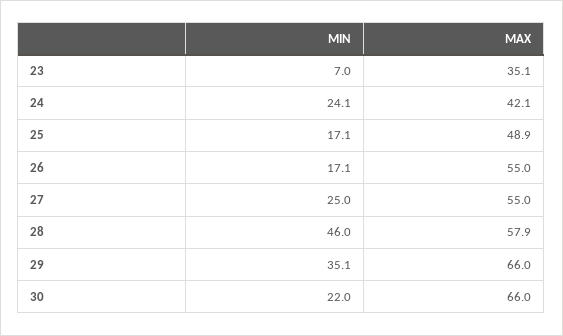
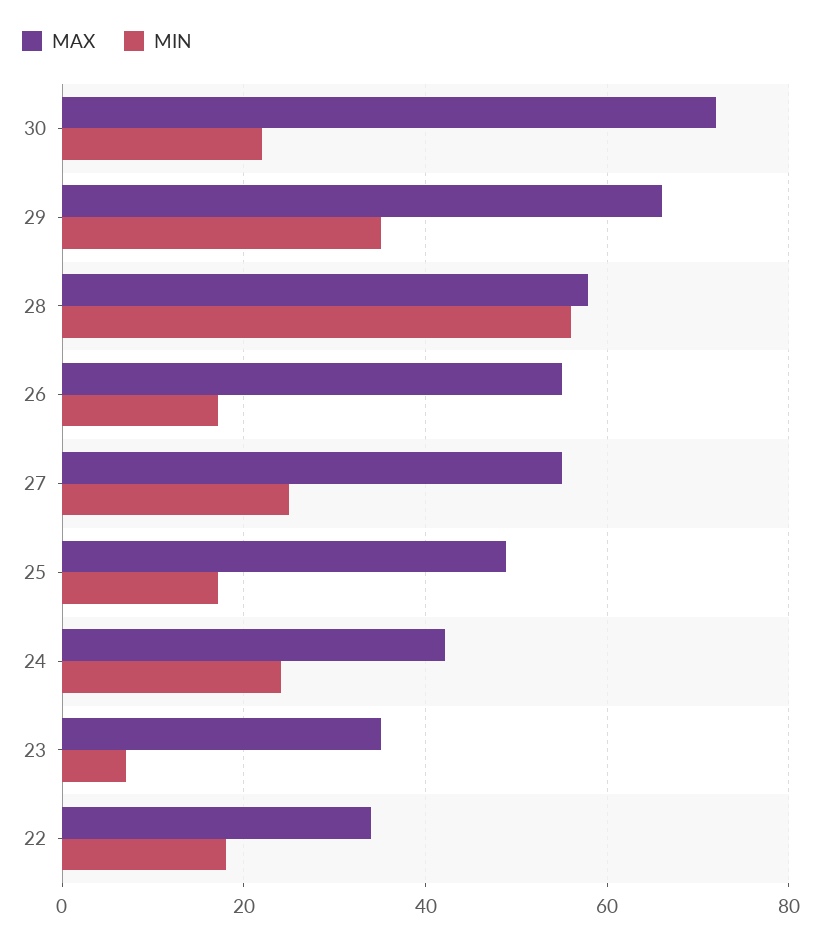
  {
    "MIN": {
      "23": 7,
      "24": 24.1,
      "25": 17.1,
      "26": 17.1,
      "27": 25,
-     "28": 46,
+     "28": 56,
      "29": 35.1,
-     "30": 22
+     "30": 22,
+     "22": 18
    },
    "MAX": {
      "23": 35.1,
      "24": 42.1,
      "25": 48.9,
      "26": 55,
      "27": 55,
      "28": 57.9,
      "29": 66,
-     "30": 66
+     "30": 72,
+     "22": 34
    }
  }

